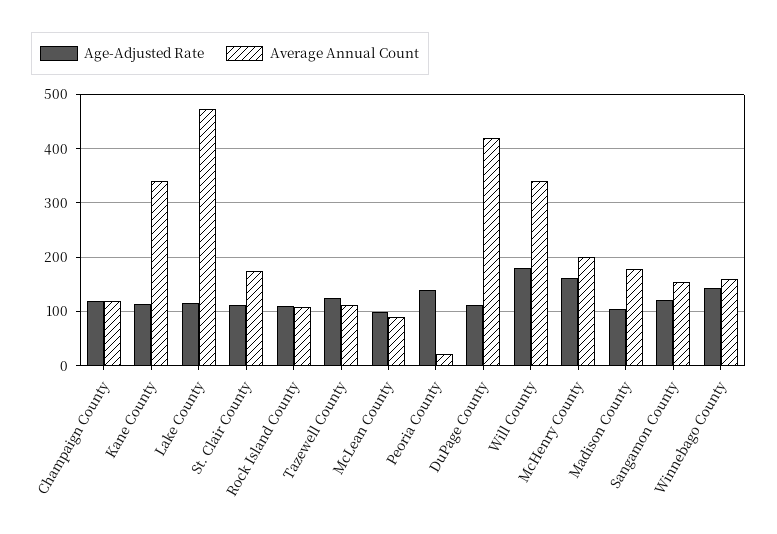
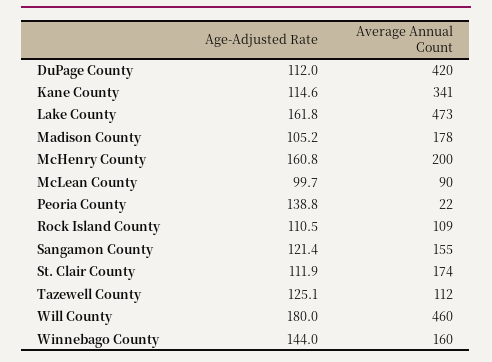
  {
    "Age-Adjusted Rate": {
-     "Champaign County": 120,
      "Kane County": 114.6,
-     "Lake County": 120,
+     "Lake County": 161.8,
      "St. Clair County": 111.9,
      "Rock Island County": 110.5,
      "Tazewell County": 125.1,
      "McLean County": 99.7,
      "Peoria County": 138.8,
      "DuPage County": 112,
      "Will County": 180,
      "McHenry County": 160.8,
      "Madison County": 105.2,
      "Sangamon County": 121.4,
      "Winnebago County": 144
    },
    "Average Annual Count": {
-     "Champaign County": 120,
      "Kane County": 341,
      "Lake County": 473,
      "St. Clair County": 174,
      "Rock Island County": 109,
      "Tazewell County": 112,
      "McLean County": 90,
      "Peoria County": 22,
      "DuPage County": 420,
-     "Will County": 340,
+     "Will County": 460,
      "McHenry County": 200,
      "Madison County": 178,
      "Sangamon County": 155,
      "Winnebago County": 160
    }
  }

